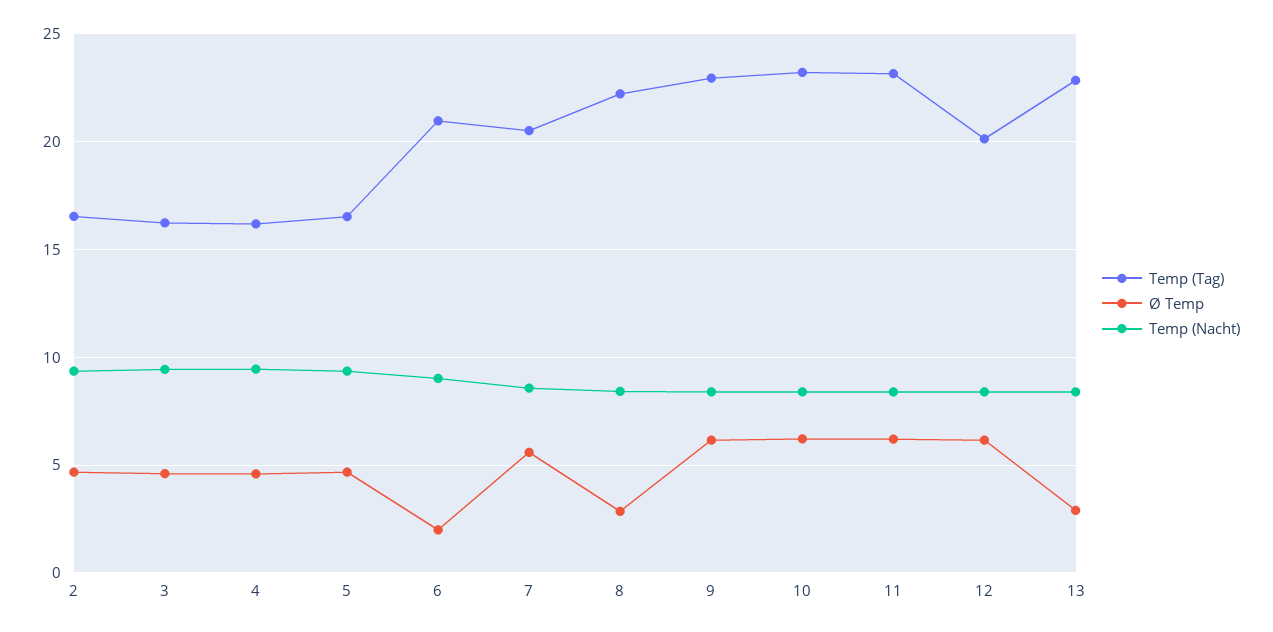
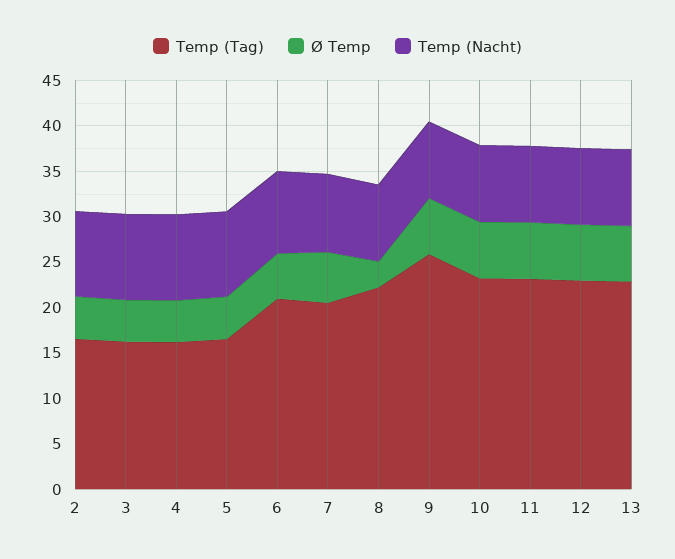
  {
    "Temp (Tag)": {
      "2": 16.5,
      "3": 16,
      "4": 16,
      "5": 16.5,
      "6": 21,
      "7": 20.5,
      "8": 22,
-     "9": 23,
+     "9": 26,
      "10": 23,
      "11": 23,
-     "12": 20,
+     "12": 23,
      "13": 23
    },
    "Ø Temp": {
      "2": 4.5,
      "3": 4.5,
      "4": 4.5,
      "5": 4.5,
-     "6": 2,
+     "6": 5,
      "7": 5.5,
      "8": 3,
      "9": 6,
      "10": 6,
      "11": 6,
      "12": 6,
-     "13": 3
+     "13": 6
    },
    "Temp (Nacht)": {
      "2": 9.5,
      "3": 9.5,
      "4": 9.5,
      "5": 9.5,
      "6": 9,
      "7": 8.5,
      "8": 8.5,
      "9": 8.5,
      "10": 8.5,
      "11": 8.5,
      "12": 8.5,
      "13": 8.5
    }
  }

